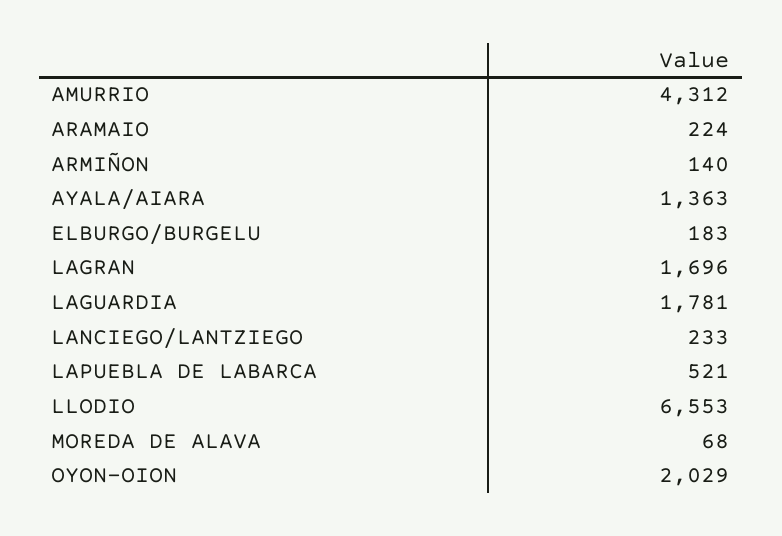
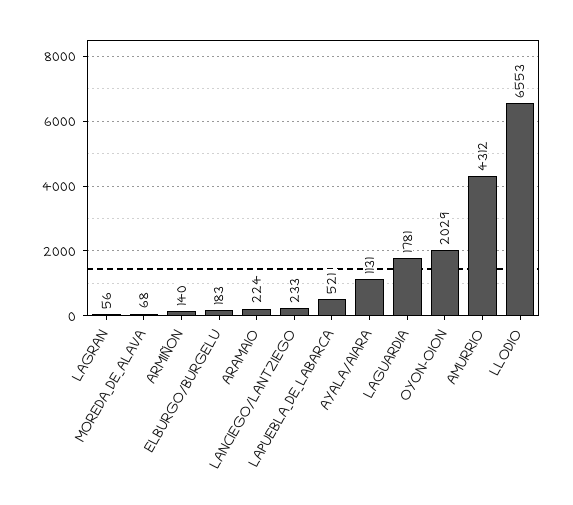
  {
    "AMURRIO": 4312,
    "ARAMAIO": 224,
    "ARMIÑON": 140,
-   "AYALA/AIARA": 1363,
+   "AYALA/AIARA": 1131,
    "ELBURGO/BURGELU": 183,
-   "LAGRAN": 1696,
+   "LAGRAN": 56,
    "LAGUARDIA": 1781,
    "LANCIEGO/LANTZIEGO": 233,
    "LAPUEBLA DE LABARCA": 521,
    "LLODIO": 6553,
    "MOREDA DE ALAVA": 68,
    "OYON-OION": 2029
  }

